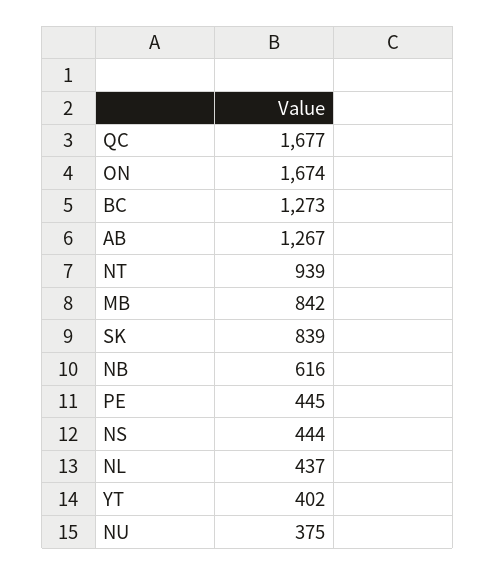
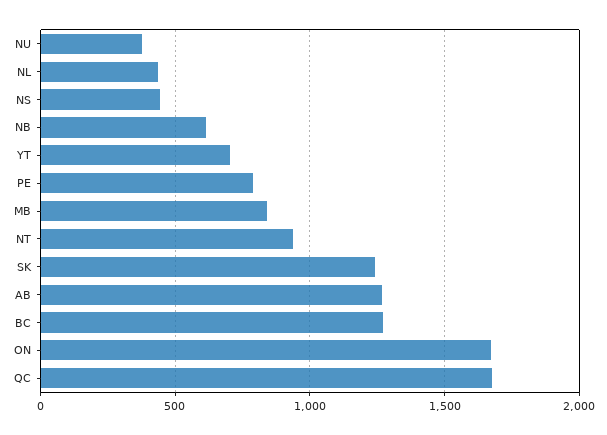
  {
    "QC": 1677,
    "ON": 1674,
    "BC": 1273,
    "AB": 1267,
    "NT": 939,
    "MB": 842,
-   "SK": 839,
+   "SK": 1250,
    "NB": 616,
-   "PE": 445,
+   "PE": 800,
    "NS": 444,
    "NL": 437,
-   "YT": 402,
+   "YT": 700,
    "NU": 375
  }

